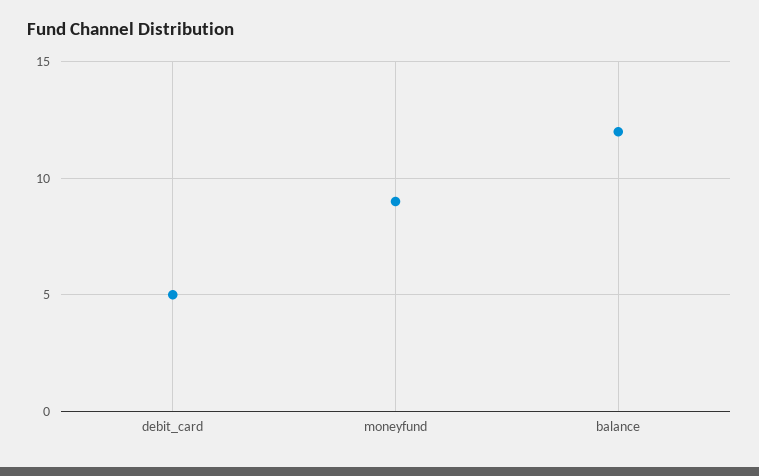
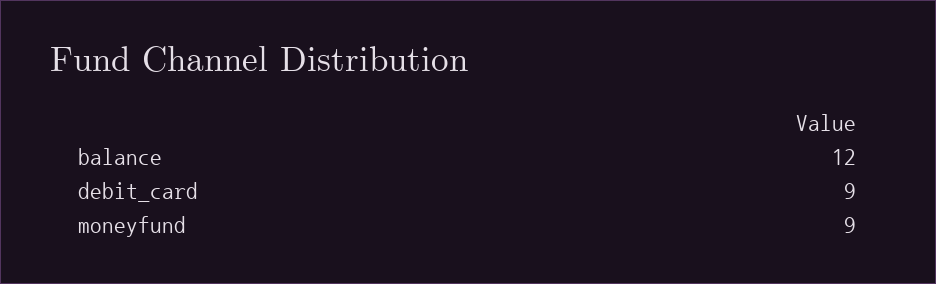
  {
-   "debit_card": 5,
+   "debit_card": 9,
    "moneyfund": 9,
    "balance": 12
  }

